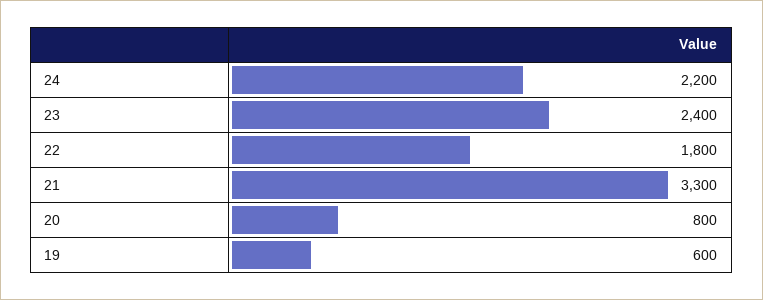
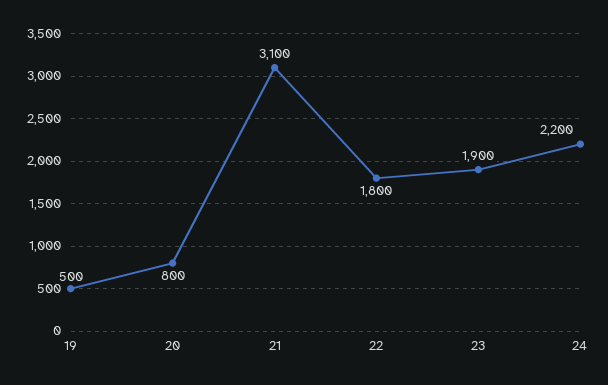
  {
    "24": 2200,
-   "23": 2400,
+   "23": 1900,
    "22": 1800,
-   "21": 3300,
+   "21": 3100,
    "20": 800,
-   "19": 600
+   "19": 500
  }

